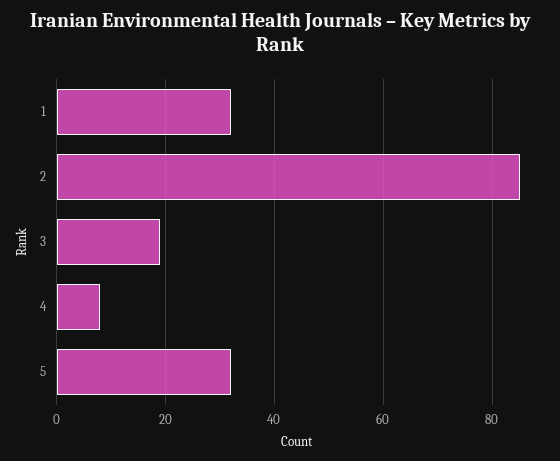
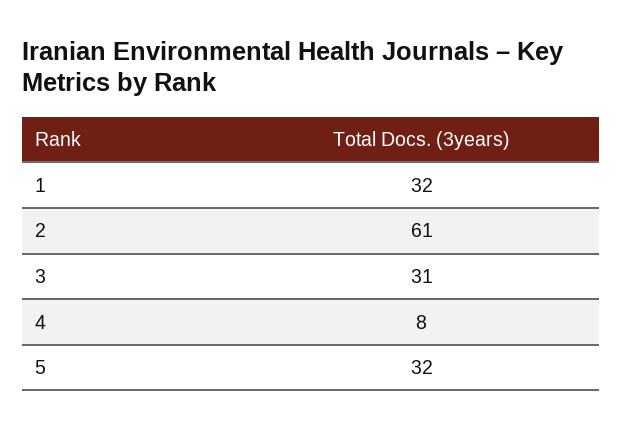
  {
    "1": 32,
-   "2": 85,
+   "2": 61,
-   "3": 20,
+   "3": 31,
    "4": 8,
    "5": 32
  }

